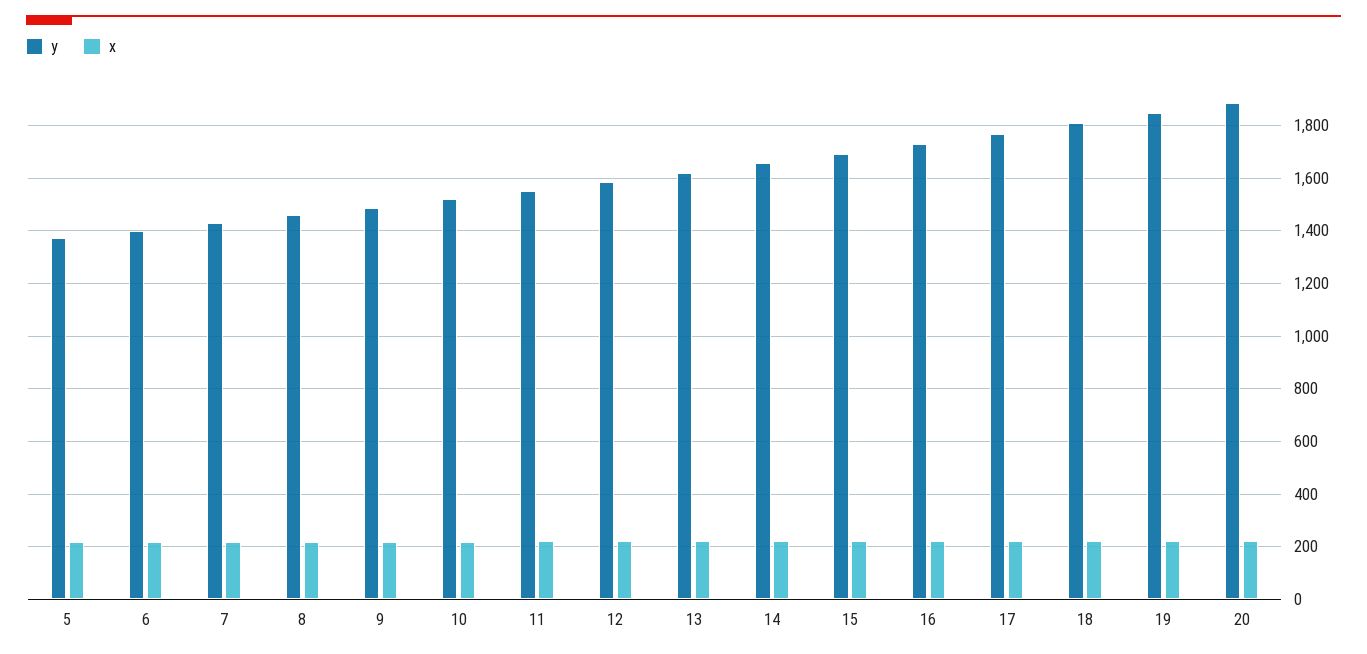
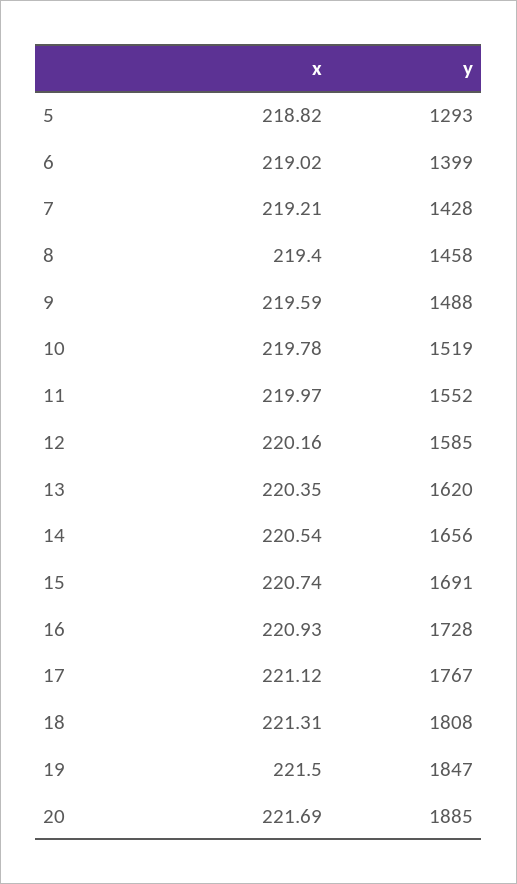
  {
    "y": {
-     "5": 1375,
+     "5": 1293,
      "6": 1399,
      "7": 1428,
      "8": 1458,
      "9": 1488,
      "10": 1519,
      "11": 1552,
      "12": 1585,
      "13": 1620,
      "14": 1656,
      "15": 1691,
      "16": 1728,
      "17": 1767,
      "18": 1808,
      "19": 1847,
      "20": 1885
    },
    "x": {
      "5": 218.82,
      "6": 219.02,
      "7": 219.21,
      "8": 219.4,
      "9": 219.59,
      "10": 219.78,
      "11": 219.97,
      "12": 220.16,
      "13": 220.35,
      "14": 220.54,
      "15": 220.74,
      "16": 220.93,
      "17": 221.12,
      "18": 221.31,
      "19": 221.5,
      "20": 221.69
    }
  }

